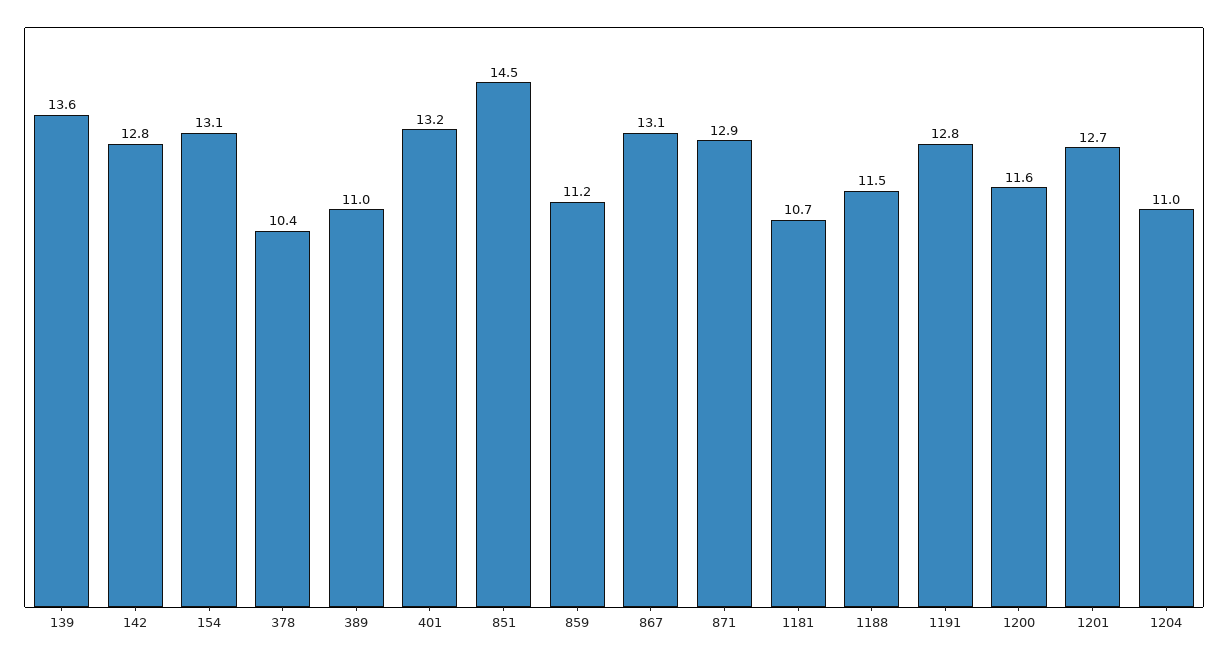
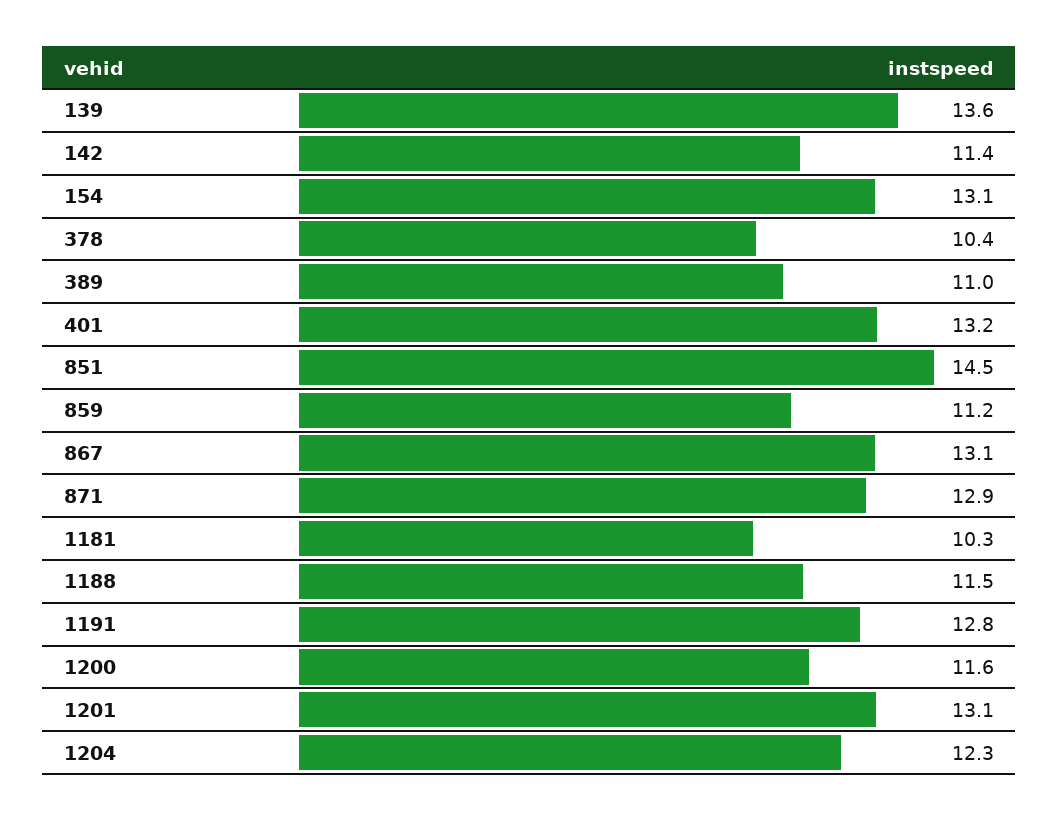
  {
    "139": 13.6,
-   "142": 12.8,
+   "142": 11.4,
    "154": 13.1,
    "378": 10.4,
    "389": 11,
    "401": 13.2,
    "851": 14.5,
    "859": 11.2,
    "867": 13.1,
    "871": 12.9,
-   "1181": 10.7,
+   "1181": 10.3,
    "1188": 11.5,
    "1191": 12.8,
    "1200": 11.6,
-   "1201": 12.7,
+   "1201": 13.1,
-   "1204": 11
+   "1204": 12.3
  }

